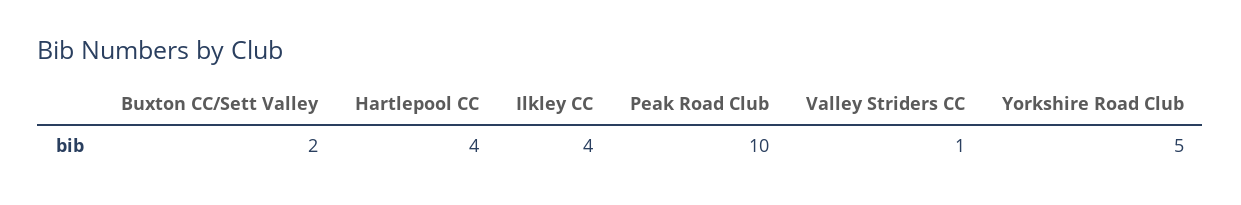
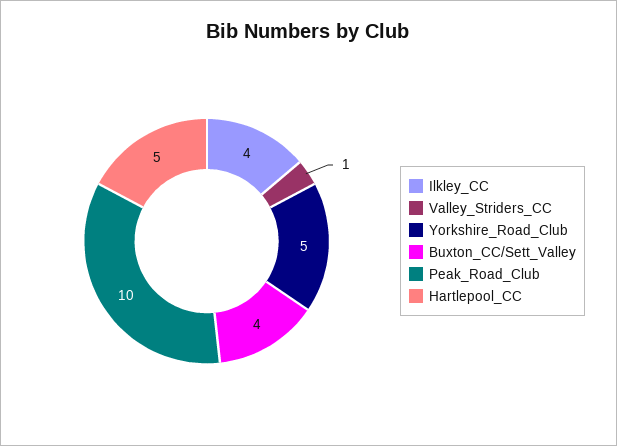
  {
-   "Buxton CC/Sett Valley": 2,
+   "Buxton CC/Sett Valley": 4,
-   "Hartlepool CC": 4,
+   "Hartlepool CC": 5,
    "Ilkley CC": 4,
    "Peak Road Club": 10,
    "Valley Striders CC": 1,
    "Yorkshire Road Club": 5
  }

